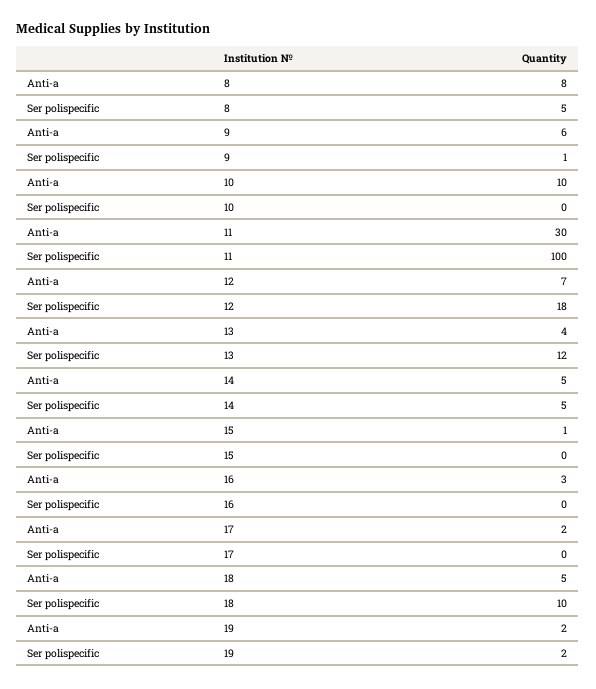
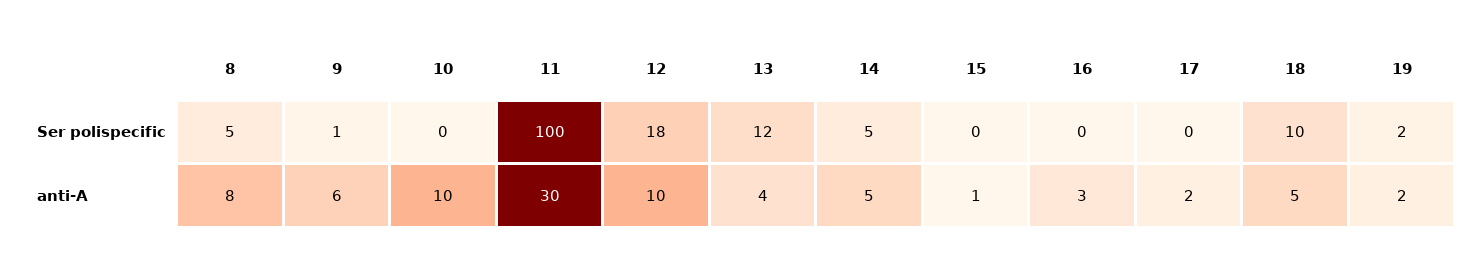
  {
    "Anti-a": {
      "8": 8,
      "9": 6,
      "10": 10,
      "11": 30,
-     "12": 7,
+     "12": 10,
      "13": 4,
      "14": 5,
      "15": 1,
      "16": 3,
      "17": 2,
      "18": 5,
      "19": 2
    },
    "Ser polispecific": {
      "8": 5,
      "9": 1,
      "10": 0,
      "11": 100,
      "12": 18,
      "13": 12,
      "14": 5,
      "15": 0,
      "16": 0,
      "17": 0,
      "18": 10,
      "19": 2
    }
  }

